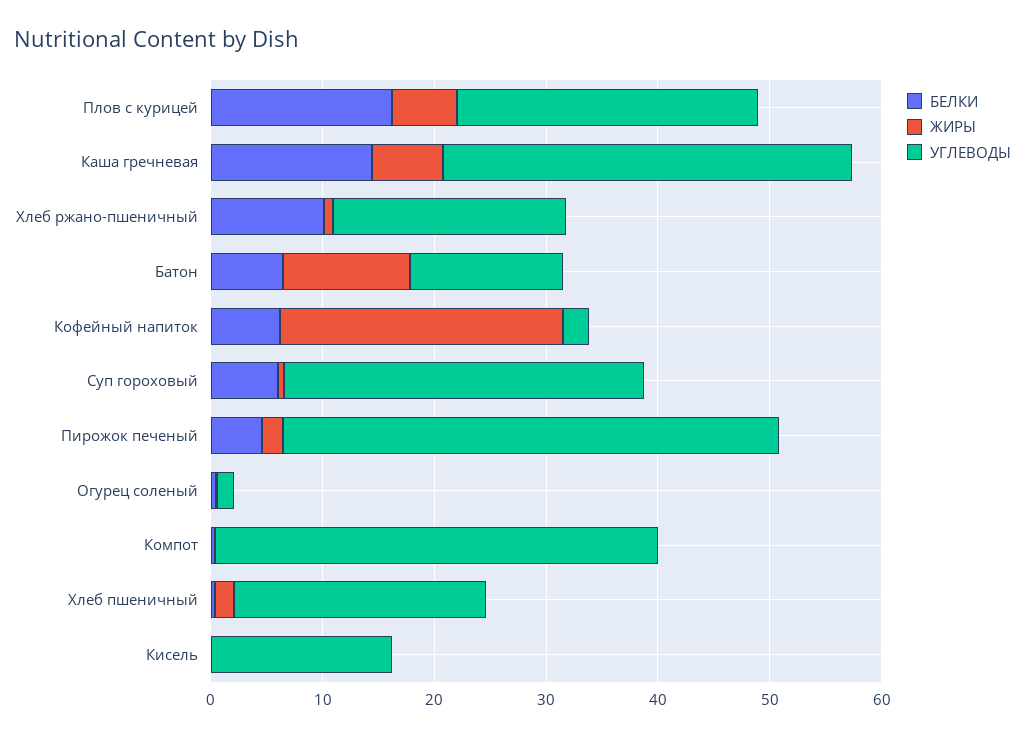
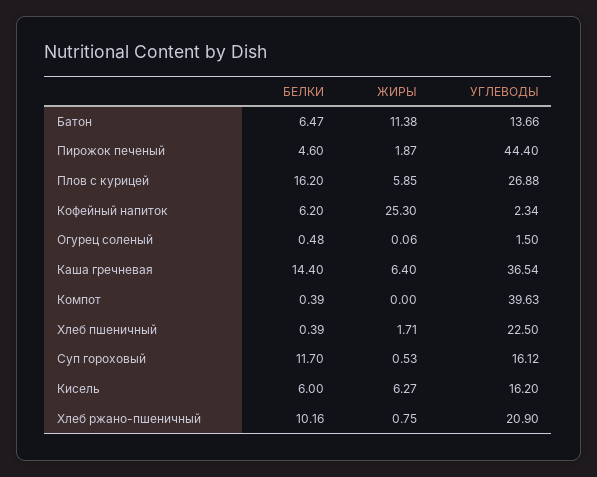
  {
    "БЕЛКИ": {
      "Плов с курицей": 16.2,
      "Каша гречневая": 14.4,
      "Хлеб ржано-пшеничный": 10.16,
      "Батон": 6.47,
      "Кофейный напиток": 6.2,
-     "Суп гороховый": 6,
+     "Суп гороховый": 11.7,
      "Пирожок печеный": 4.6,
      "Огурец соленый": 0.48,
      "Компот": 0.39,
      "Хлеб пшеничный": 0.39,
-     "Кисель": 0
+     "Кисель": 6
    },
    "ЖИРЫ": {
      "Плов с курицей": 5.85,
      "Каша гречневая": 6.4,
      "Хлеб ржано-пшеничный": 0.75,
      "Батон": 11.38,
      "Кофейный напиток": 25.3,
      "Суп гороховый": 0.53,
      "Пирожок печеный": 1.87,
      "Огурец соленый": 0.06,
      "Компот": 0,
      "Хлеб пшеничный": 1.71,
-     "Кисель": 0
+     "Кисель": 6.27
    },
    "УГЛЕВОДЫ": {
      "Плов с курицей": 26.88,
      "Каша гречневая": 36.54,
      "Хлеб ржано-пшеничный": 20.9,
      "Батон": 13.66,
      "Кофейный напиток": 2.34,
-     "Суп гороховый": 32,
+     "Суп гороховый": 16.12,
      "Пирожок печеный": 44.4,
      "Огурец соленый": 1.5,
      "Компот": 39.63,
      "Хлеб пшеничный": 22.5,
      "Кисель": 16.2
    }
  }

